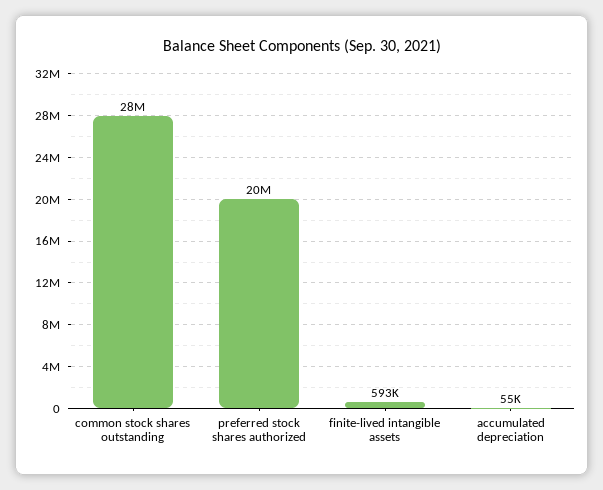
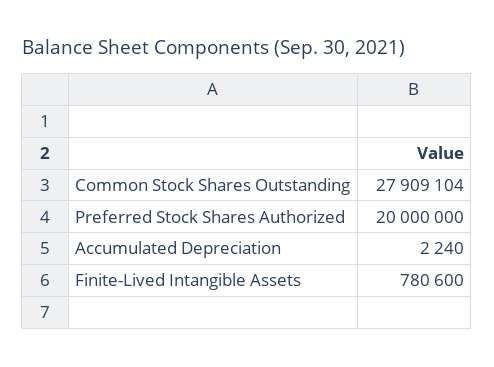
  {
    "common stock shares outstanding": 27909104,
    "preferred stock shares authorized": 20000000,
-   "finite-lived intangible assets": 593000,
+   "finite-lived intangible assets": 780600,
-   "accumulated depreciation": 55000
+   "accumulated depreciation": 2240
  }

